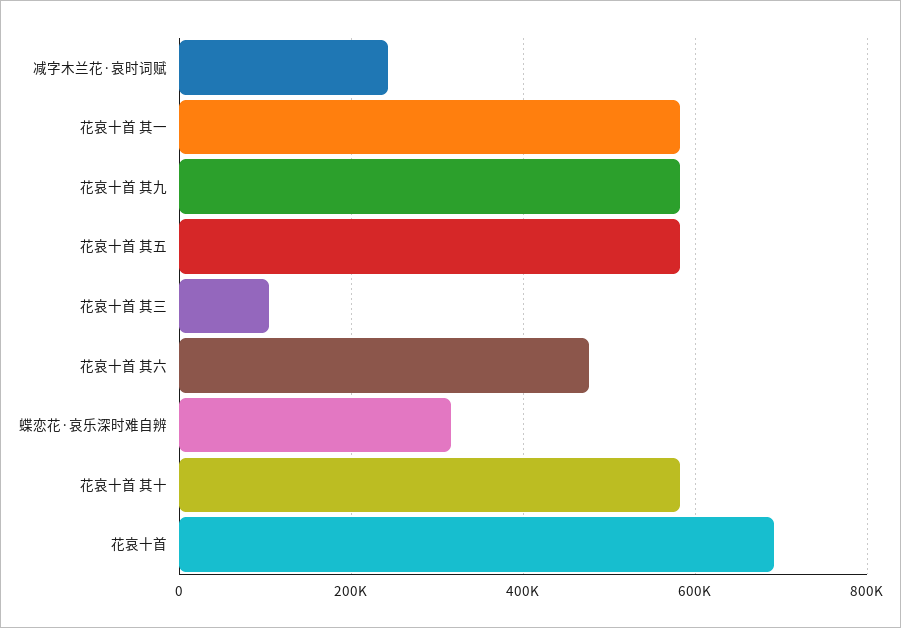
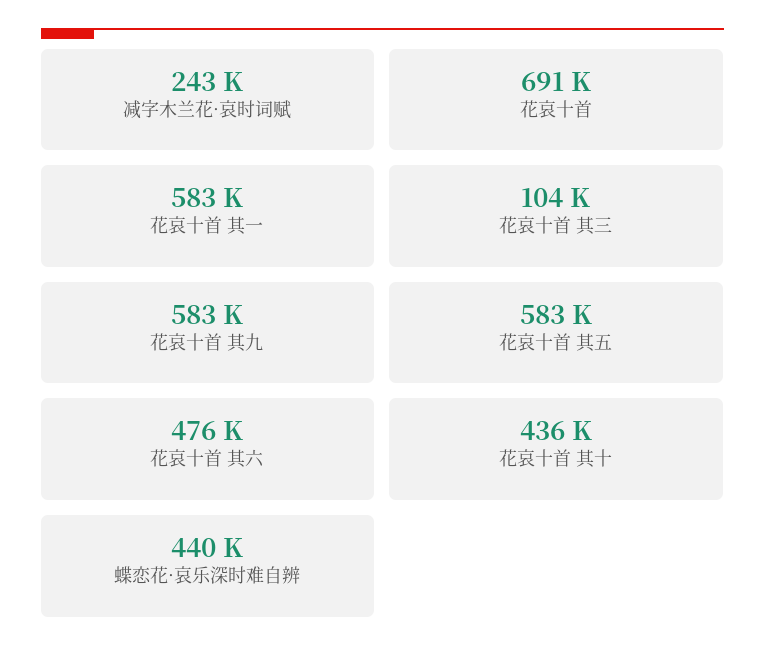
  {
    "减字木兰花·哀时词赋": 243000,
    "花哀十首 其一": 583000,
    "花哀十首 其九": 583000,
    "花哀十首 其五": 583000,
    "花哀十首 其三": 104000,
    "花哀十首 其六": 476000,
-   "蝶恋花·哀乐深时难自辨": 320000,
+   "蝶恋花·哀乐深时难自辨": 440000,
-   "花哀十首 其十": 580000,
+   "花哀十首 其十": 436000,
    "花哀十首": 691000
  }

